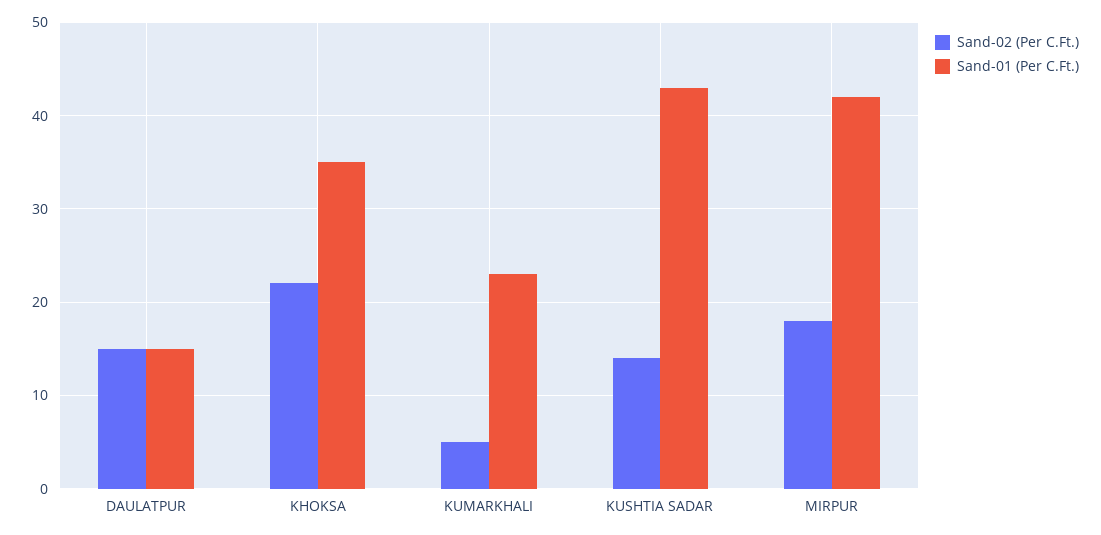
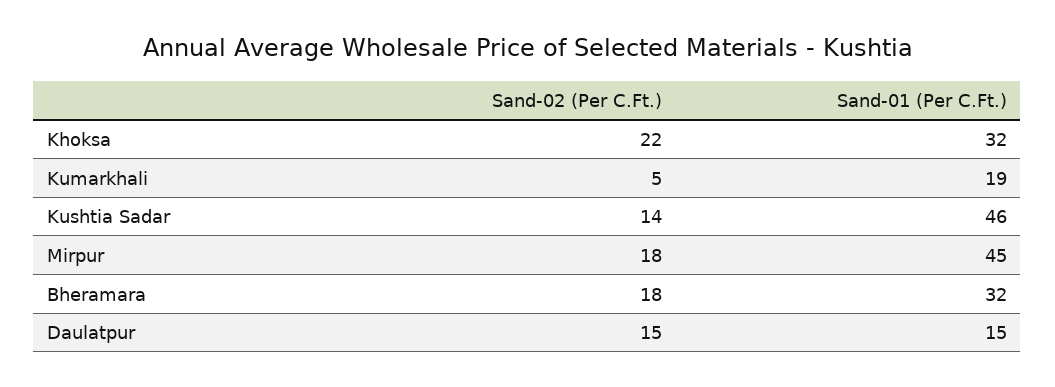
  {
    "Sand-02 (Per C.Ft.)": {
      "DAULATPUR": 15,
      "KHOKSA": 22,
      "KUMARKHALI": 5,
      "KUSHTIA SADAR": 14,
-     "MIRPUR": 18
+     "MIRPUR": 18,
+     "Bheramara": 18
    },
    "Sand-01 (Per C.Ft.)": {
      "DAULATPUR": 15,
-     "KHOKSA": 35,
+     "KHOKSA": 32,
-     "KUMARKHALI": 23,
+     "KUMARKHALI": 19,
-     "KUSHTIA SADAR": 43,
+     "KUSHTIA SADAR": 46,
-     "MIRPUR": 42
+     "MIRPUR": 45,
+     "Bheramara": 32
    }
  }

